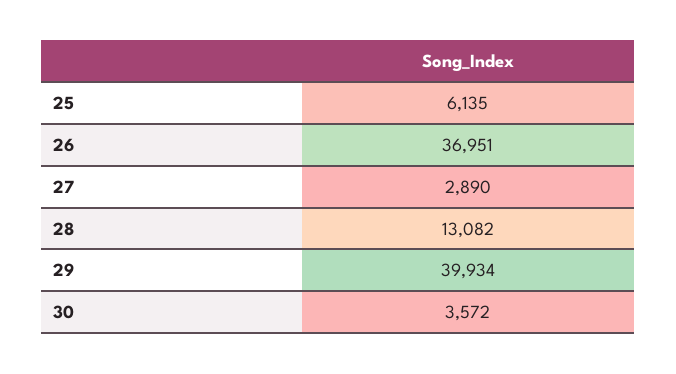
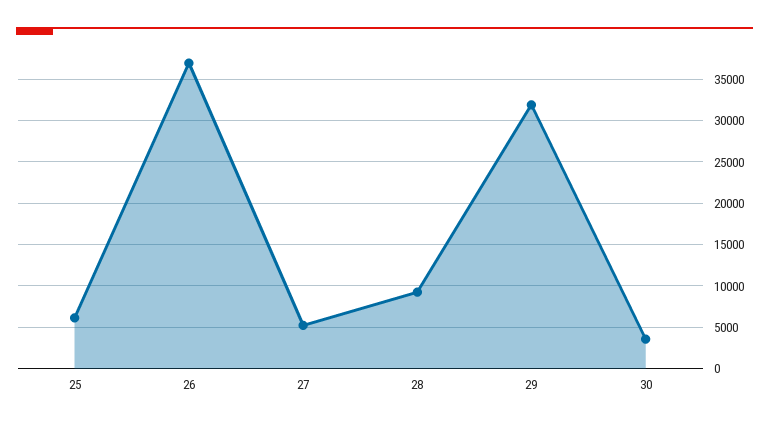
  {
    "25": 6135,
    "26": 36951,
-   "27": 2890,
+   "27": 5000,
-   "28": 13082,
+   "28": 9000,
-   "29": 39934,
+   "29": 32000,
    "30": 3572
  }

